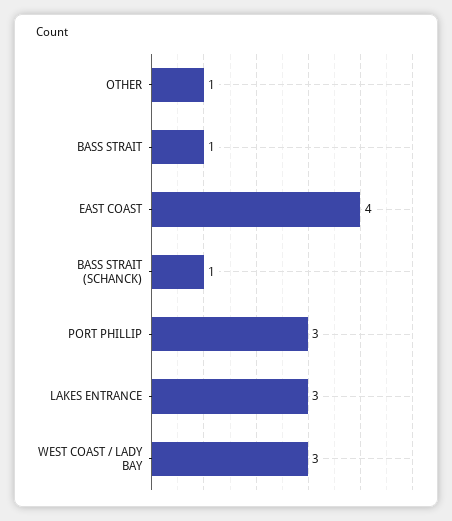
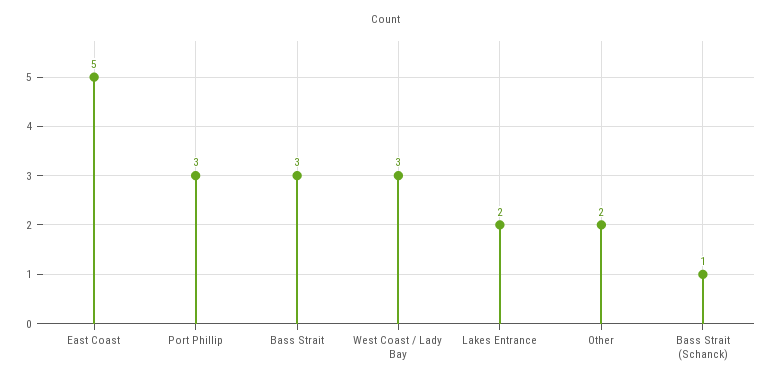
  {
-   "OTHER": 1,
+   "OTHER": 2,
-   "BASS STRAIT": 1,
+   "BASS STRAIT": 3,
-   "EAST COAST": 4,
+   "EAST COAST": 5,
    "BASS STRAIT (SCHANCK)": 1,
    "PORT PHILLIP": 3,
-   "LAKES ENTRANCE": 3,
+   "LAKES ENTRANCE": 2,
    "WEST COAST / LADY BAY": 3
  }

